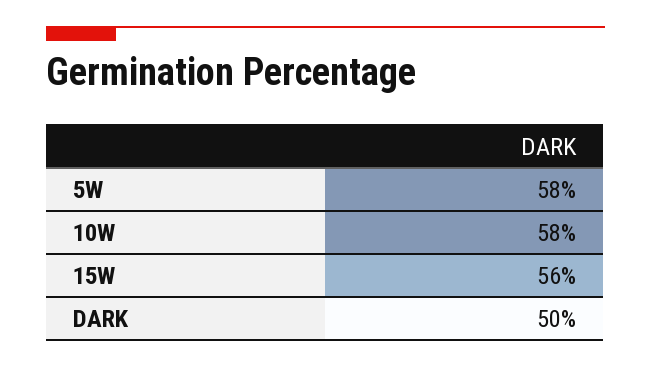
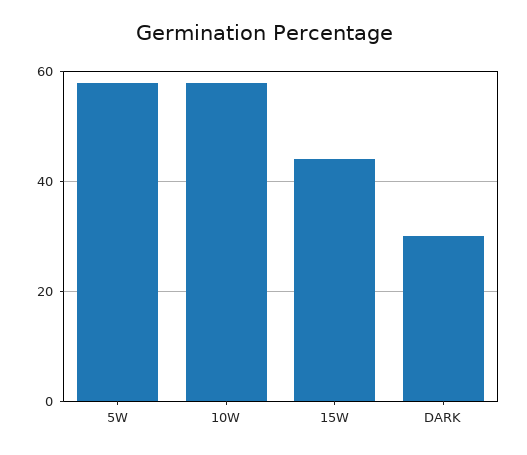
  {
    "5W": 58,
    "10W": 58,
-   "15W": 56,
+   "15W": 45,
-   "DARK": 50
+   "DARK": 30
  }

